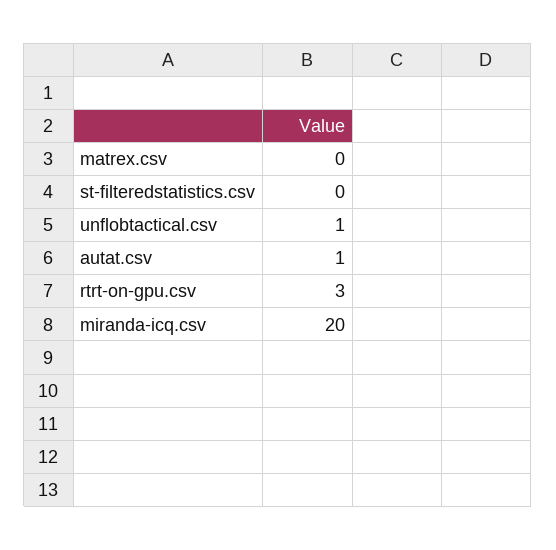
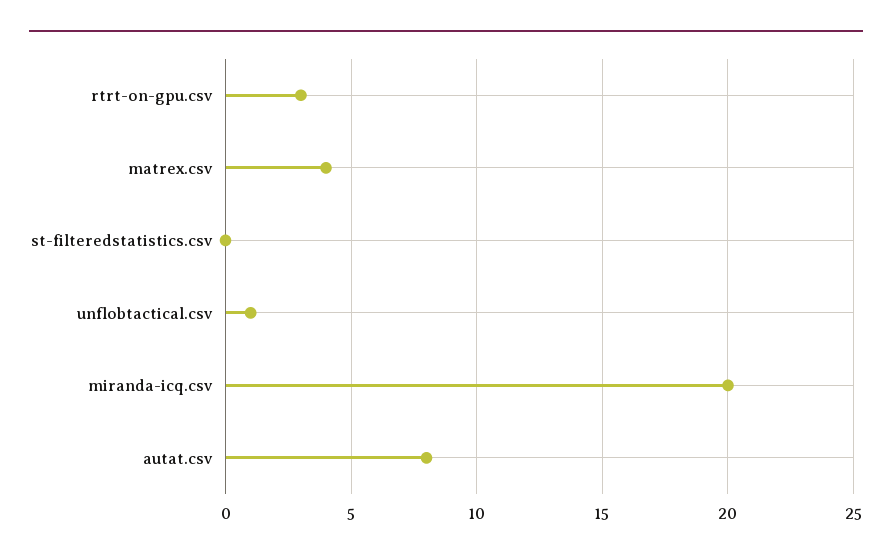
  {
-   "matrex.csv": 0,
+   "matrex.csv": 4,
    "st-filteredstatistics.csv": 0,
    "unflobtactical.csv": 1,
-   "autat.csv": 1,
+   "autat.csv": 8,
    "rtrt-on-gpu.csv": 3,
    "miranda-icq.csv": 20
  }

